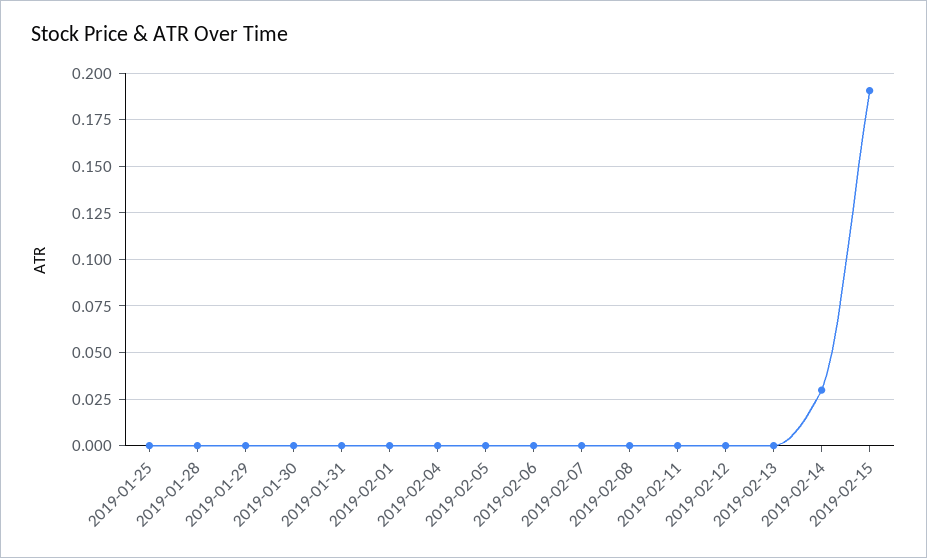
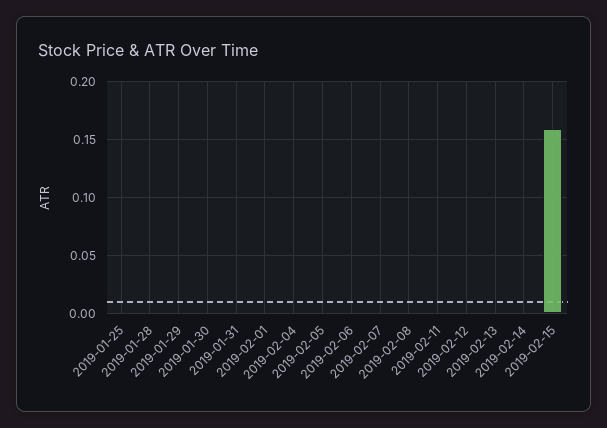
  {
    "2019-01-25": 0,
    "2019-01-28": 0,
    "2019-01-29": 0,
    "2019-01-30": 0,
    "2019-01-31": 0,
    "2019-02-01": 0,
    "2019-02-04": 0,
    "2019-02-05": 0,
    "2019-02-06": 0,
    "2019-02-07": 0,
    "2019-02-08": 0,
    "2019-02-11": 0,
    "2019-02-12": 0,
    "2019-02-13": 0,
-   "2019-02-14": 0.03,
+   "2019-02-14": 0,
-   "2019-02-15": 0.19
+   "2019-02-15": 0.16
  }

